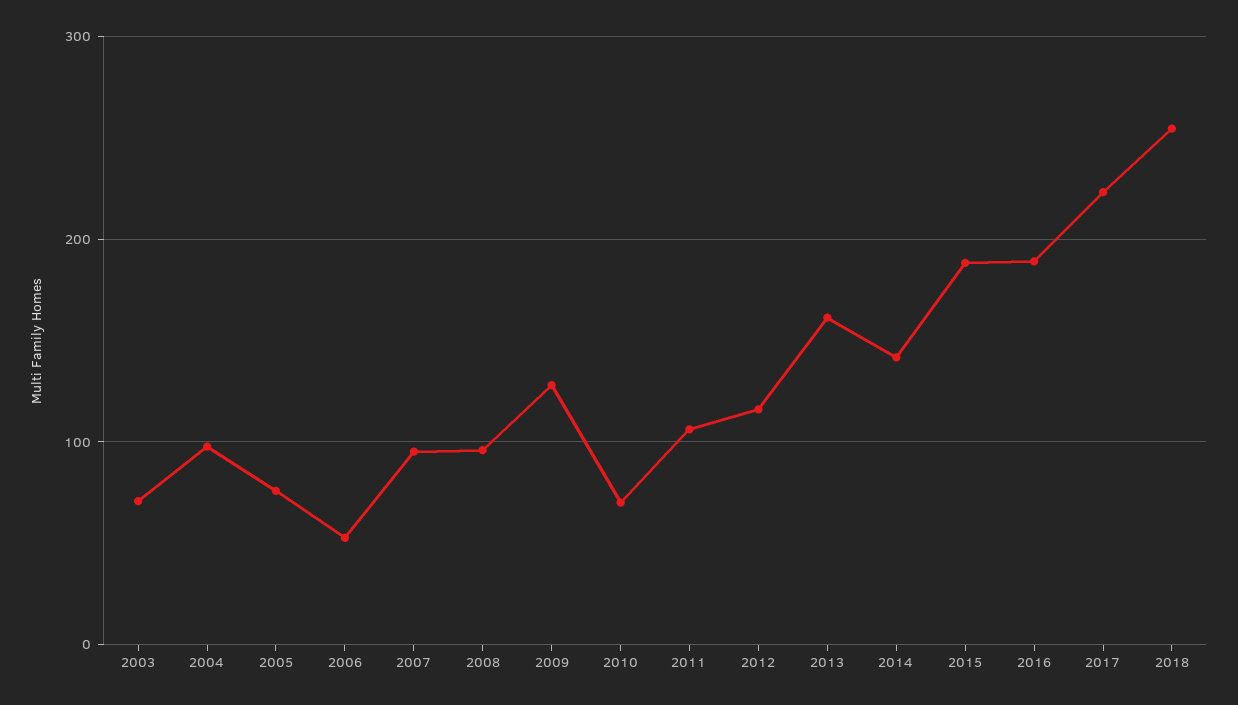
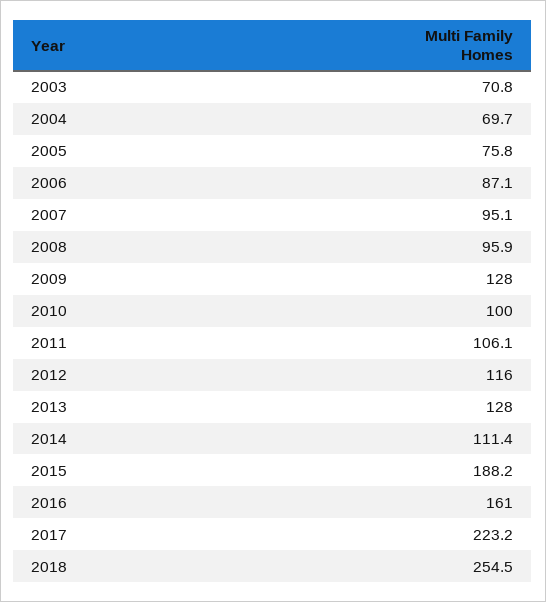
  {
    "2003": 70.8,
-   "2004": 100,
+   "2004": 69.7,
    "2005": 75.8,
-   "2006": 50,
+   "2006": 87.1,
    "2007": 95.1,
    "2008": 95.9,
    "2009": 128,
-   "2010": 70,
+   "2010": 100,
    "2011": 106.1,
    "2012": 116,
-   "2013": 160,
+   "2013": 128,
-   "2014": 140,
+   "2014": 111.4,
    "2015": 188.2,
-   "2016": 190,
+   "2016": 161,
    "2017": 223.2,
    "2018": 254.5
  }

